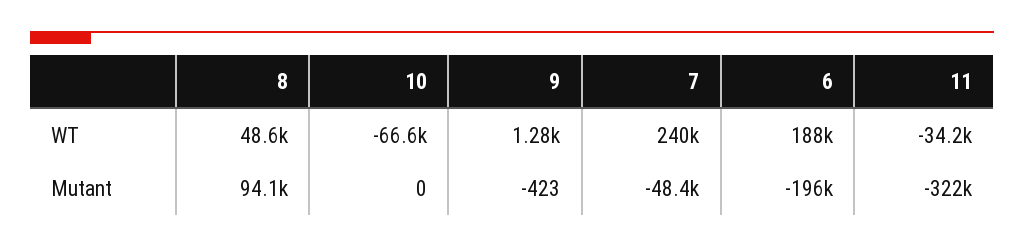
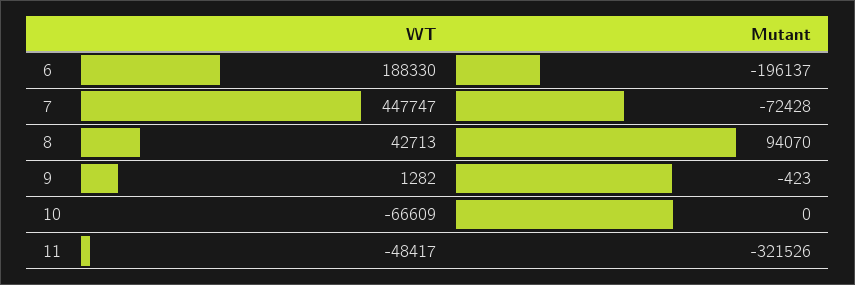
  {
    "8": {
-     "WT": 48600,
+     "WT": 42713,
      "Mutant": 94070
    },
    "10": {
      "WT": -66609,
      "Mutant": 0
    },
    "9": {
      "WT": 1282,
      "Mutant": -423
    },
    "7": {
-     "WT": 240000,
+     "WT": 447747,
-     "Mutant": -48400
+     "Mutant": -72428
    },
    "6": {
      "WT": 188330,
      "Mutant": -196137
    },
    "11": {
-     "WT": -34200,
+     "WT": -48417,
      "Mutant": -321526
    }
  }

